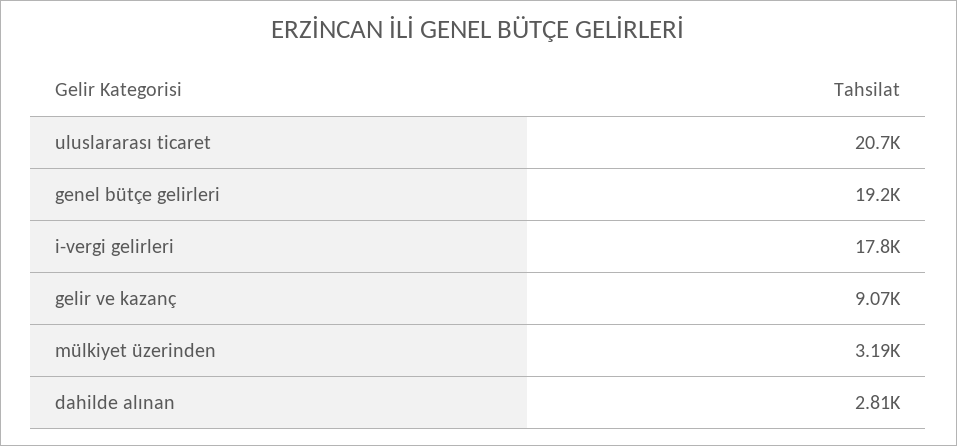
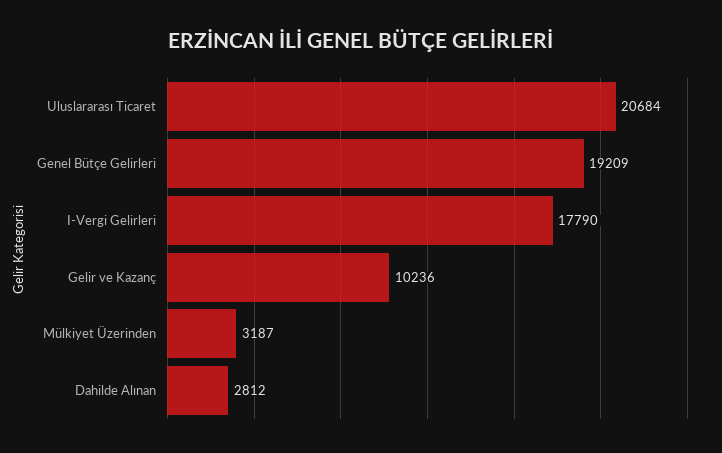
  {
    "uluslararası ticaret": 20684,
    "genel bütçe gelirleri": 19209,
    "i-vergi gelirleri": 17790,
-   "gelir ve kazanç": 9070,
+   "gelir ve kazanç": 10236,
    "mülkiyet üzerinden": 3187,
    "dahilde alınan": 2812
  }

